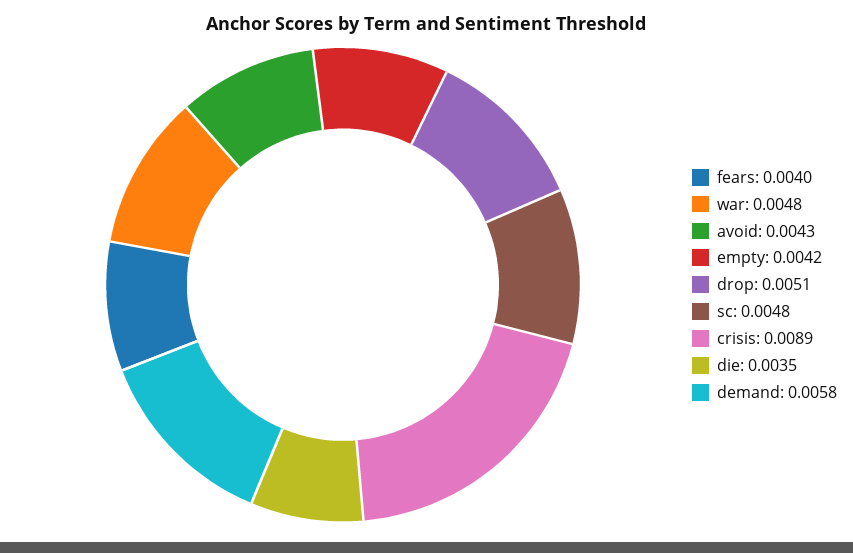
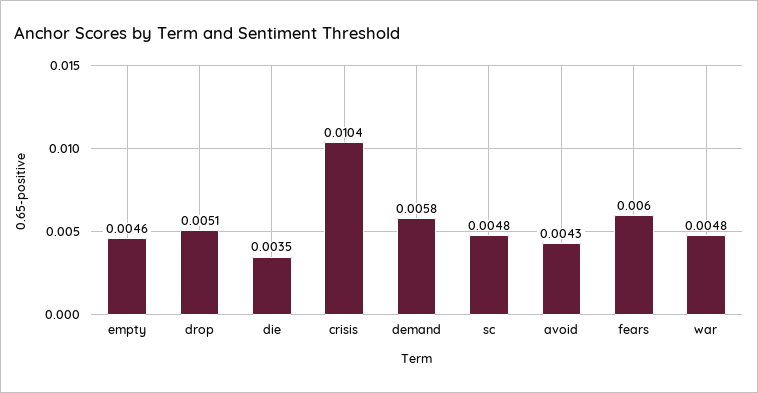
  {
-   "fears": 0.004,
+   "fears": 0.006,
    "war": 0.0048,
    "avoid": 0.0043,
-   "empty": 0.0042,
+   "empty": 0.0046,
    "drop": 0.0051,
    "sc": 0.0048,
-   "crisis": 0.0089,
+   "crisis": 0.0104,
    "die": 0.0035,
    "demand": 0.0058
  }

